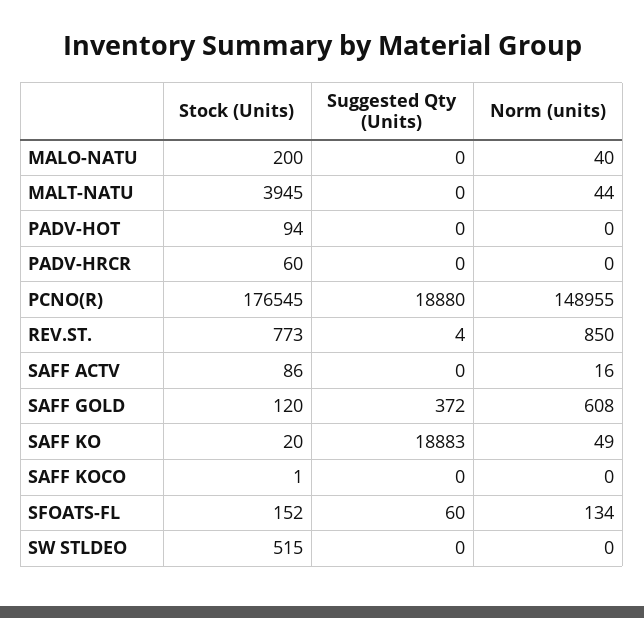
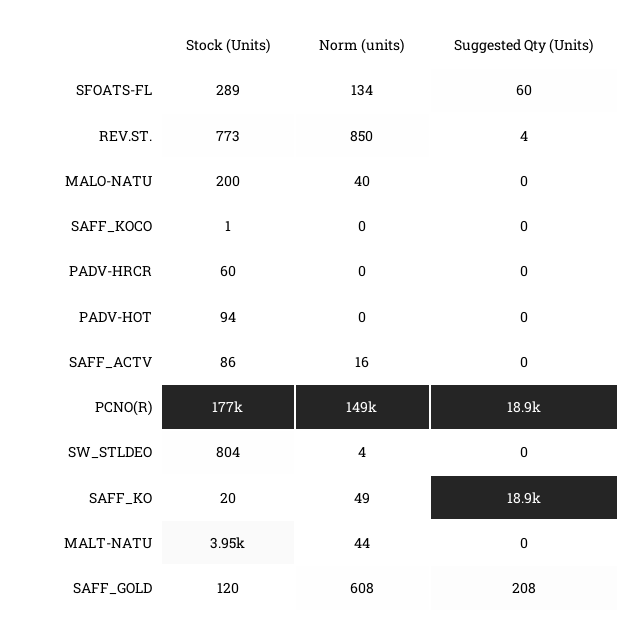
  {
    "Stock (Units)": {
      "MALO-NATU": 200,
      "MALT-NATU": 3945,
      "PADV-HOT": 94,
      "PADV-HRCR": 60,
      "PCNO(R)": 176545,
      "REV.ST.": 773,
      "SAFF ACTV": 86,
      "SAFF GOLD": 120,
      "SAFF KO": 20,
      "SAFF KOCO": 1,
-     "SFOATS-FL": 152,
+     "SFOATS-FL": 289,
-     "SW STLDEO": 515
+     "SW STLDEO": 804
    },
    "Suggested Qty (Units)": {
      "MALO-NATU": 0,
      "MALT-NATU": 0,
      "PADV-HOT": 0,
      "PADV-HRCR": 0,
      "PCNO(R)": 18880,
      "REV.ST.": 4,
      "SAFF ACTV": 0,
-     "SAFF GOLD": 372,
+     "SAFF GOLD": 208,
      "SAFF KO": 18883,
      "SAFF KOCO": 0,
      "SFOATS-FL": 60,
      "SW STLDEO": 0
    },
    "Norm (units)": {
      "MALO-NATU": 40,
      "MALT-NATU": 44,
      "PADV-HOT": 0,
      "PADV-HRCR": 0,
      "PCNO(R)": 148955,
      "REV.ST.": 850,
      "SAFF ACTV": 16,
      "SAFF GOLD": 608,
      "SAFF KO": 49,
      "SAFF KOCO": 0,
      "SFOATS-FL": 134,
-     "SW STLDEO": 0
+     "SW STLDEO": 4
    }
  }

